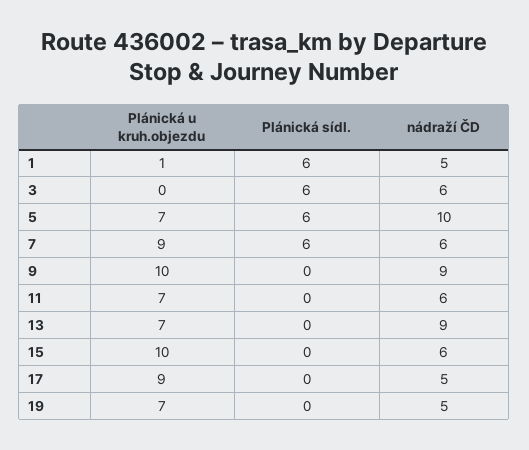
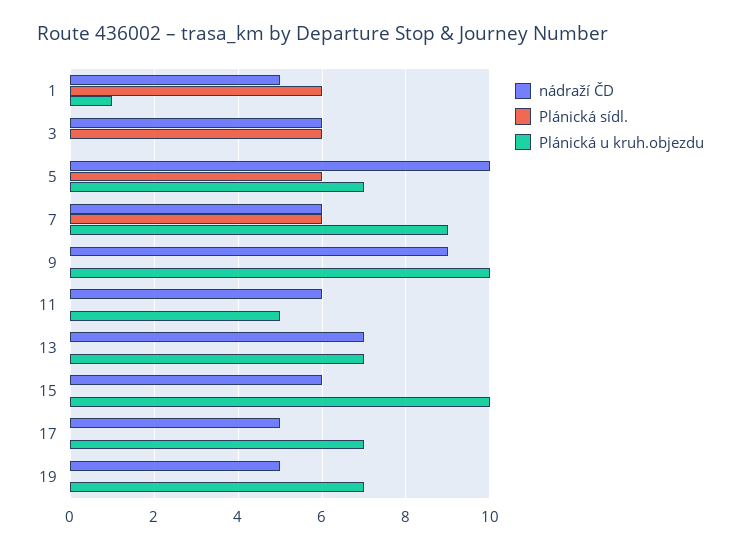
  {
    "Plánická u kruh.objezdu": {
      "1": 1,
      "3": 0,
      "5": 7,
      "7": 9,
      "9": 10,
-     "11": 7,
+     "11": 5,
      "13": 7,
      "15": 10,
-     "17": 9,
+     "17": 7,
      "19": 7
    },
    "Plánická sídl.": {
      "1": 6,
      "3": 6,
      "5": 6,
      "7": 6,
      "9": 0,
      "11": 0,
      "13": 0,
      "15": 0,
      "17": 0,
      "19": 0
    },
    "nádraží ČD": {
      "1": 5,
      "3": 6,
      "5": 10,
      "7": 6,
      "9": 9,
      "11": 6,
-     "13": 9,
+     "13": 7,
      "15": 6,
      "17": 5,
      "19": 5
    }
  }

